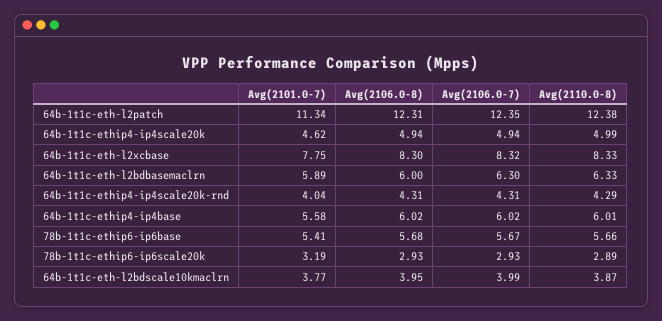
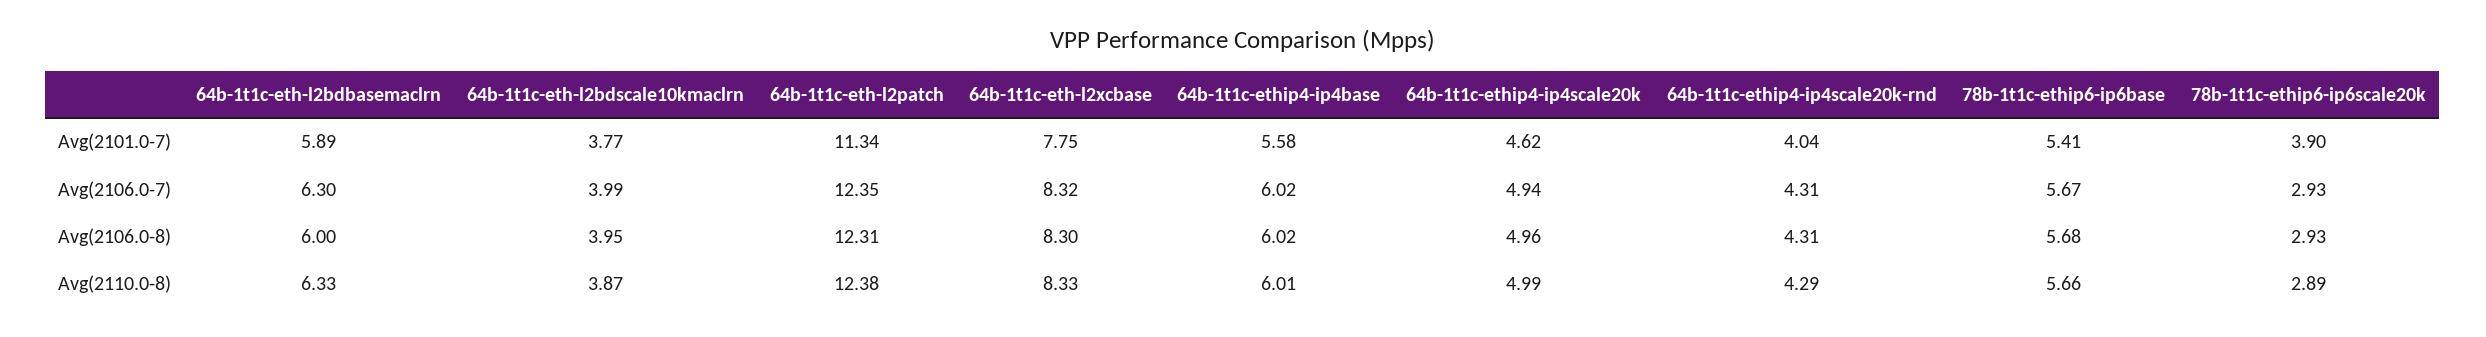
  {
    "Avg(2101.0-7)": {
      "64b-1t1c-eth-l2patch": 11.34,
      "64b-1t1c-ethip4-ip4scale20k": 4.62,
      "64b-1t1c-eth-l2xcbase": 7.75,
      "64b-1t1c-eth-l2bdbasemaclrn": 5.89,
      "64b-1t1c-ethip4-ip4scale20k-rnd": 4.04,
      "64b-1t1c-ethip4-ip4base": 5.58,
      "78b-1t1c-ethip6-ip6base": 5.41,
-     "78b-1t1c-ethip6-ip6scale20k": 3.19,
+     "78b-1t1c-ethip6-ip6scale20k": 3.9,
      "64b-1t1c-eth-l2bdscale10kmaclrn": 3.77
    },
    "Avg(2106.0-8)": {
      "64b-1t1c-eth-l2patch": 12.31,
-     "64b-1t1c-ethip4-ip4scale20k": 4.94,
+     "64b-1t1c-ethip4-ip4scale20k": 4.96,
      "64b-1t1c-eth-l2xcbase": 8.3,
      "64b-1t1c-eth-l2bdbasemaclrn": 6,
      "64b-1t1c-ethip4-ip4scale20k-rnd": 4.31,
      "64b-1t1c-ethip4-ip4base": 6.02,
      "78b-1t1c-ethip6-ip6base": 5.68,
      "78b-1t1c-ethip6-ip6scale20k": 2.93,
      "64b-1t1c-eth-l2bdscale10kmaclrn": 3.95
    },
    "Avg(2106.0-7)": {
      "64b-1t1c-eth-l2patch": 12.35,
      "64b-1t1c-ethip4-ip4scale20k": 4.94,
      "64b-1t1c-eth-l2xcbase": 8.32,
      "64b-1t1c-eth-l2bdbasemaclrn": 6.3,
      "64b-1t1c-ethip4-ip4scale20k-rnd": 4.31,
      "64b-1t1c-ethip4-ip4base": 6.02,
      "78b-1t1c-ethip6-ip6base": 5.67,
      "78b-1t1c-ethip6-ip6scale20k": 2.93,
      "64b-1t1c-eth-l2bdscale10kmaclrn": 3.99
    },
    "Avg(2110.0-8)": {
      "64b-1t1c-eth-l2patch": 12.38,
      "64b-1t1c-ethip4-ip4scale20k": 4.99,
      "64b-1t1c-eth-l2xcbase": 8.33,
      "64b-1t1c-eth-l2bdbasemaclrn": 6.33,
      "64b-1t1c-ethip4-ip4scale20k-rnd": 4.29,
      "64b-1t1c-ethip4-ip4base": 6.01,
      "78b-1t1c-ethip6-ip6base": 5.66,
      "78b-1t1c-ethip6-ip6scale20k": 2.89,
      "64b-1t1c-eth-l2bdscale10kmaclrn": 3.87
    }
  }

